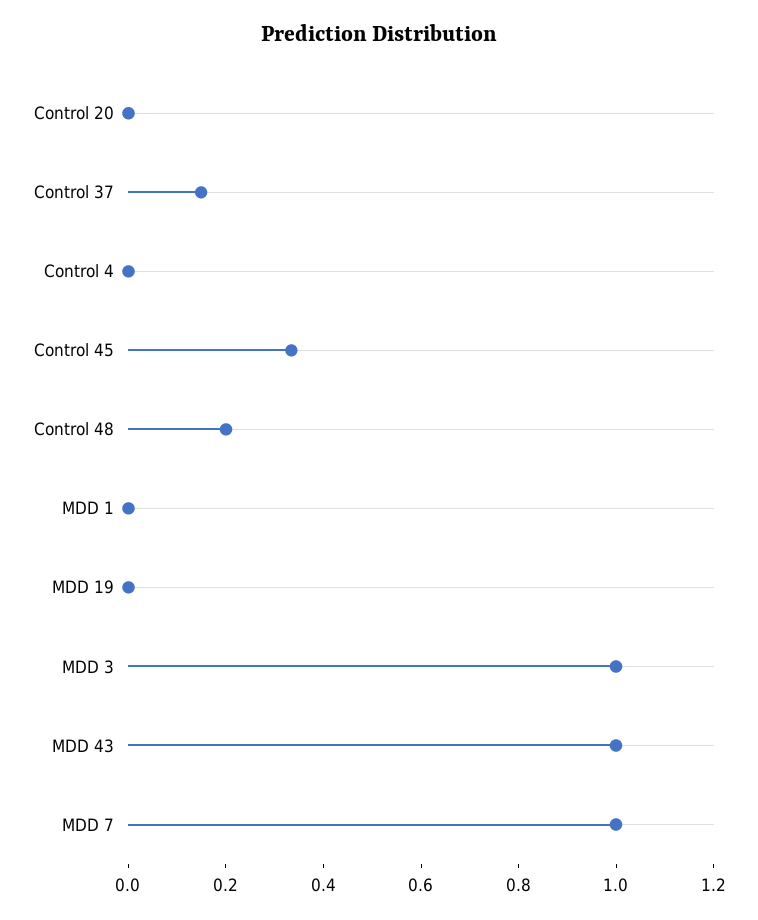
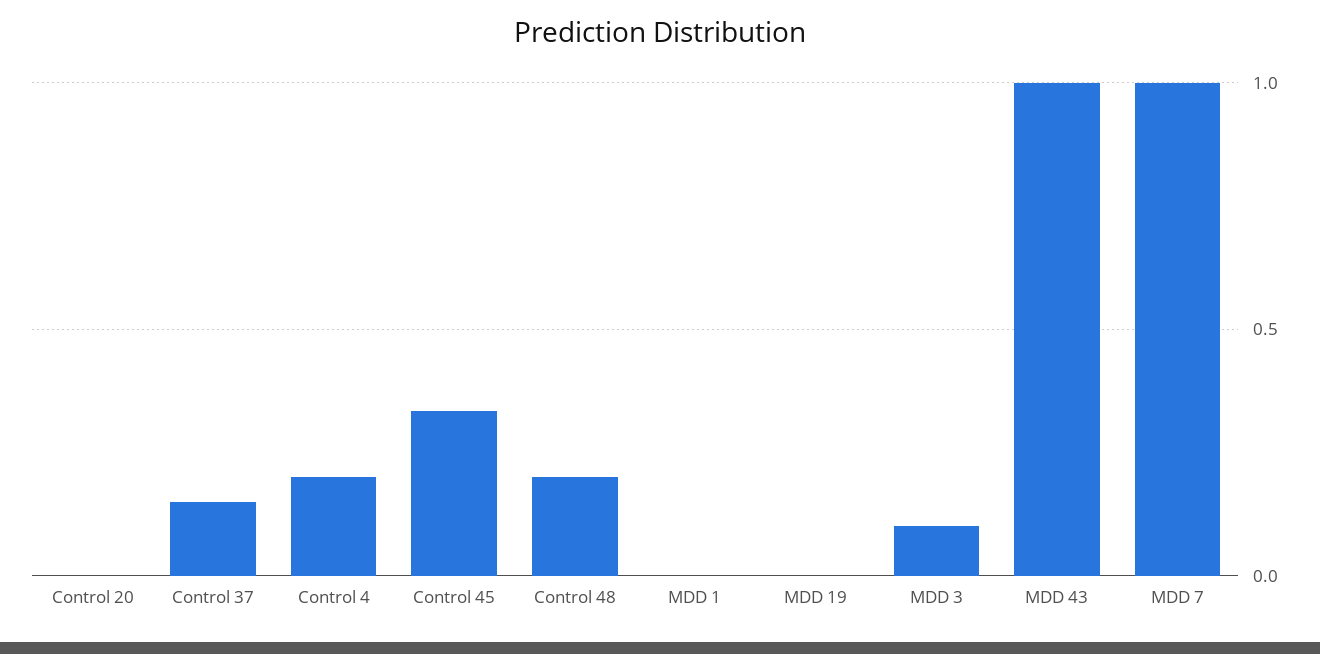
  {
    "Control 20": 0,
    "Control 37": 0.15,
-   "Control 4": 0,
+   "Control 4": 0.2,
    "Control 45": 0.35,
    "Control 48": 0.2,
    "MDD 1": 0,
    "MDD 19": 0,
-   "MDD 3": 1,
+   "MDD 3": 0.1,
    "MDD 43": 1,
    "MDD 7": 1
  }

